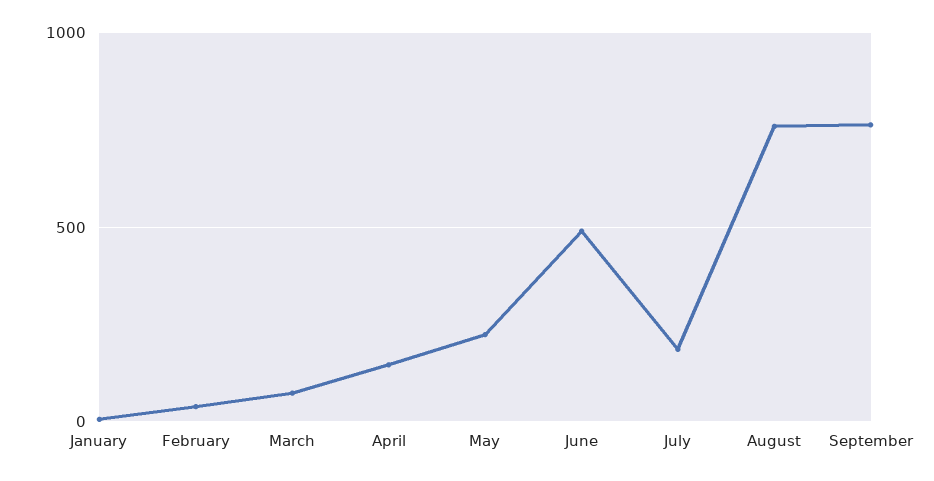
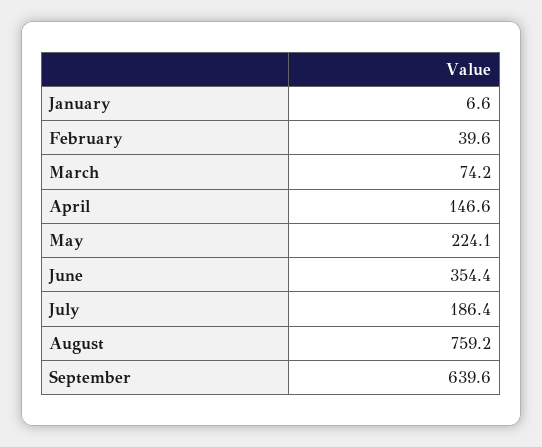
  {
    "January": 6.6,
    "February": 39.6,
    "March": 74.2,
    "April": 146.6,
    "May": 224.1,
-   "June": 500,
+   "June": 354.4,
    "July": 186.4,
    "August": 759.2,
-   "September": 750
+   "September": 639.6
  }

